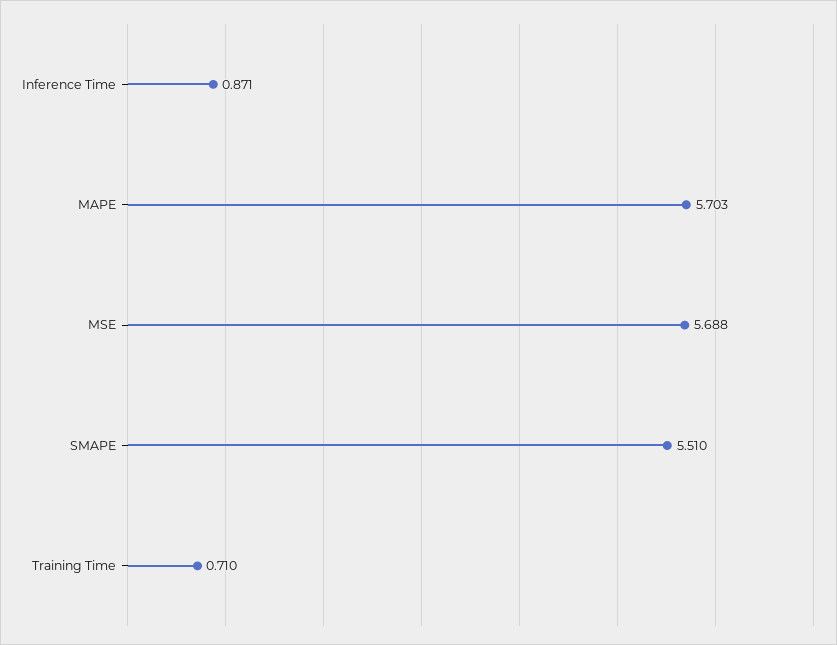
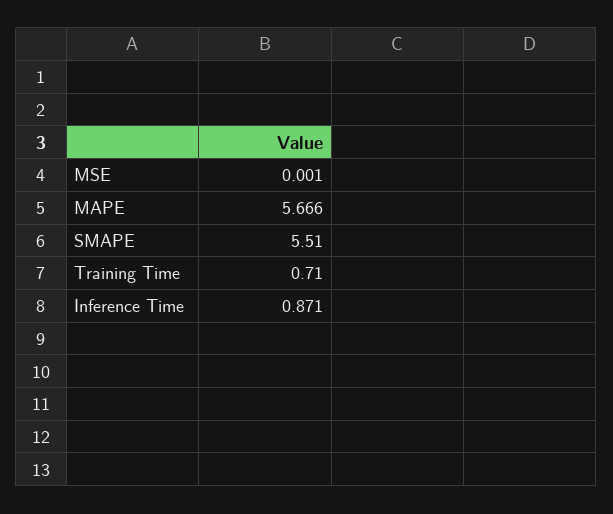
  {
    "Inference Time": 0.871,
-   "MAPE": 5.703,
+   "MAPE": 5.666,
-   "MSE": 5.688,
+   "MSE": 0.001,
    "SMAPE": 5.51,
    "Training Time": 0.71
  }

